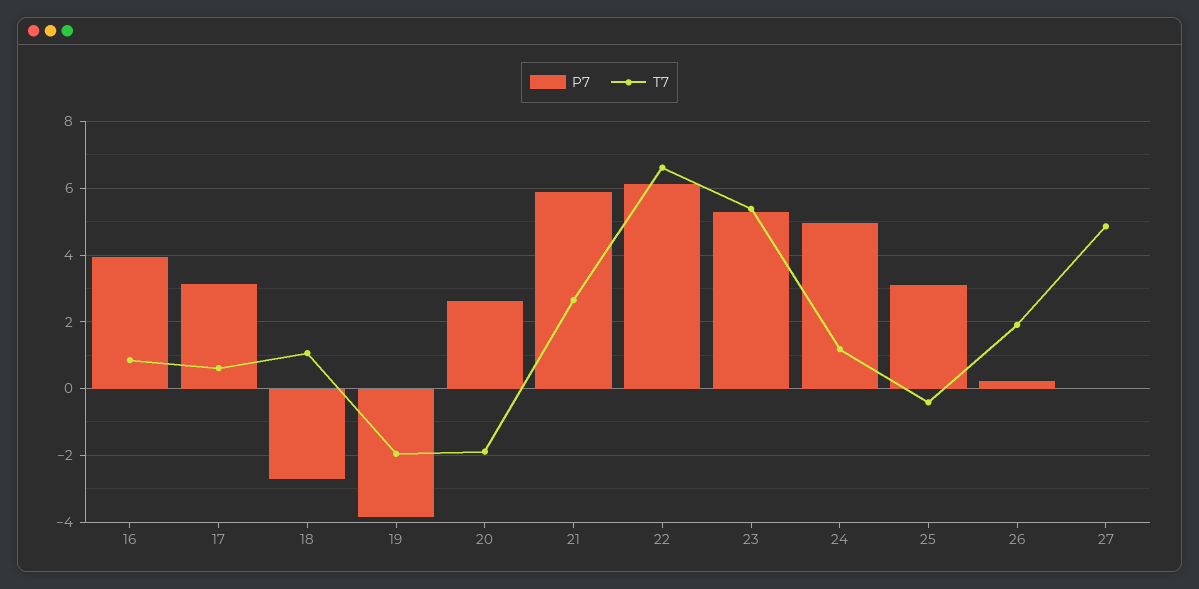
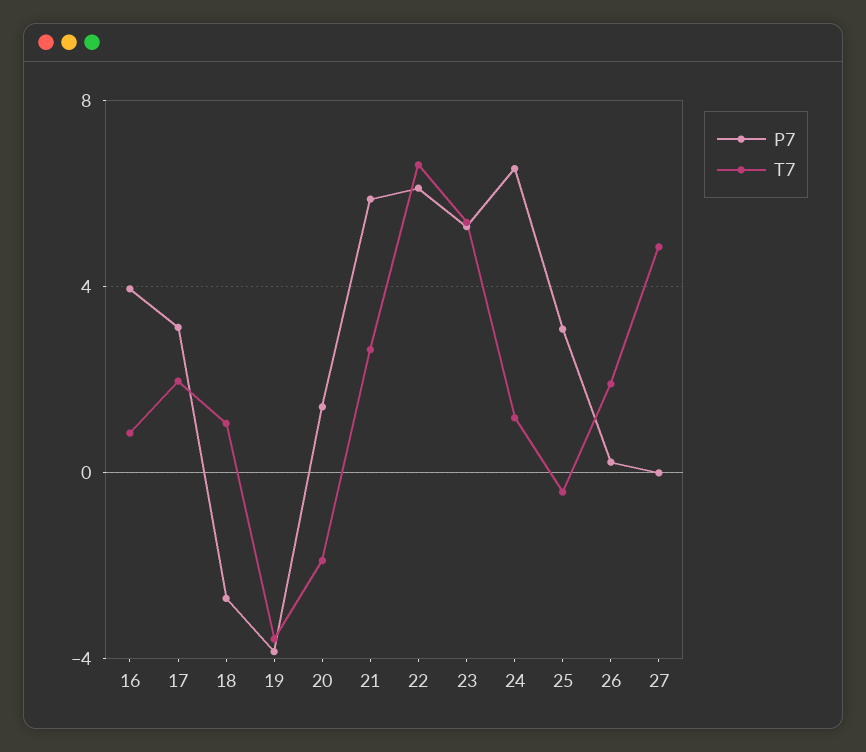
  {
    "P7": {
      "16": 4,
      "17": 3.2,
      "18": -2.8,
      "19": -3.8,
-     "20": 2.6,
+     "20": 1.5,
      "21": 5.8,
      "22": 6.2,
      "23": 5.2,
-     "24": 5,
+     "24": 6.5,
      "25": 3,
      "26": 0.2,
      "27": 0
    },
    "T7": {
      "16": 0.8,
-     "17": 0.6,
+     "17": 2,
      "18": 1,
-     "19": -2,
+     "19": -3.5,
      "20": -1.8,
      "21": 2.6,
      "22": 6.6,
      "23": 5.4,
      "24": 1.2,
      "25": -0.4,
      "26": 2,
      "27": 4.8
    }
  }

